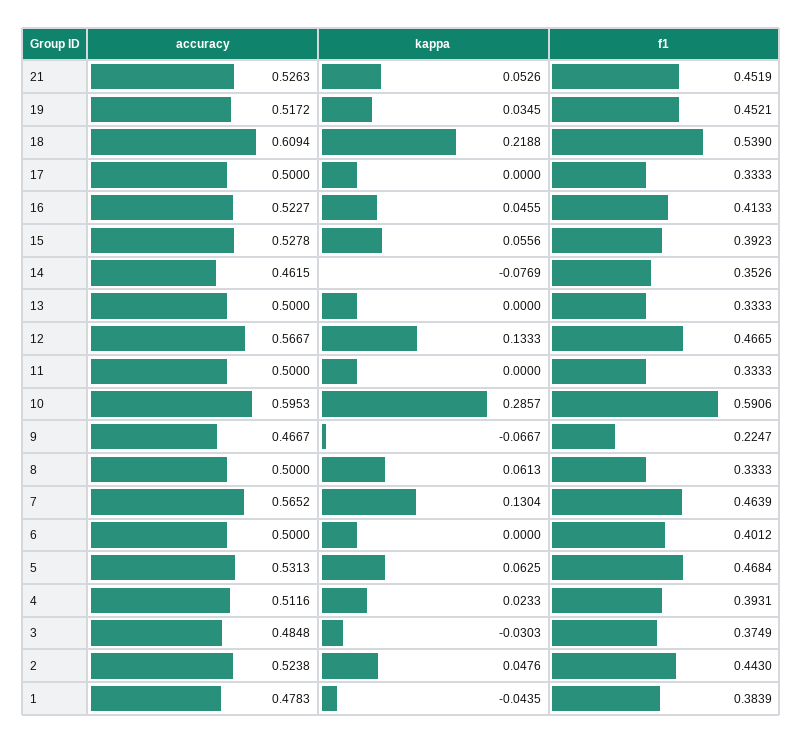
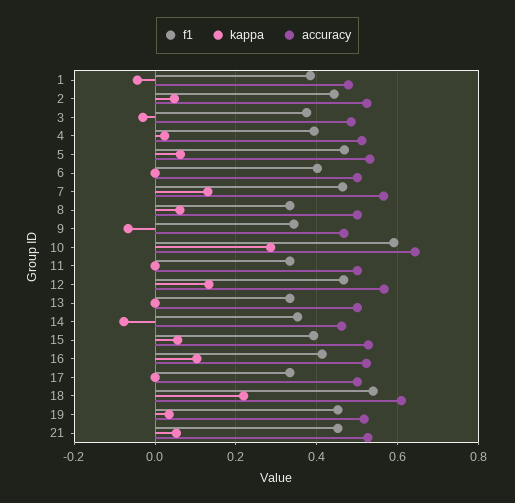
  {
    "accuracy": {
      "21": 0.5263,
      "19": 0.5172,
      "18": 0.6094,
      "17": 0.5,
      "16": 0.5227,
      "15": 0.5278,
      "14": 0.4615,
      "13": 0.5,
      "12": 0.5667,
      "11": 0.5,
-     "10": 0.5953,
+     "10": 0.64,
      "9": 0.4667,
      "8": 0.5,
      "7": 0.5652,
      "6": 0.5,
      "5": 0.5313,
      "4": 0.5116,
      "3": 0.4848,
      "2": 0.5238,
      "1": 0.4783
    },
    "kappa": {
      "21": 0.0526,
      "19": 0.0345,
      "18": 0.2188,
      "17": 0,
-     "16": 0.0455,
+     "16": 0.1,
      "15": 0.0556,
      "14": -0.0769,
      "13": 0,
      "12": 0.1333,
      "11": 0,
      "10": 0.2857,
      "9": -0.0667,
      "8": 0.0613,
      "7": 0.1304,
      "6": 0,
      "5": 0.0625,
      "4": 0.0233,
      "3": -0.0303,
      "2": 0.0476,
      "1": -0.0435
    },
    "f1": {
      "21": 0.4519,
      "19": 0.4521,
      "18": 0.539,
      "17": 0.3333,
      "16": 0.4133,
      "15": 0.3923,
      "14": 0.3526,
      "13": 0.3333,
      "12": 0.4665,
      "11": 0.3333,
      "10": 0.5906,
-     "9": 0.2247,
+     "9": 0.34,
      "8": 0.3333,
      "7": 0.4639,
      "6": 0.4012,
      "5": 0.4684,
      "4": 0.3931,
      "3": 0.3749,
      "2": 0.443,
      "1": 0.3839
    }
  }

